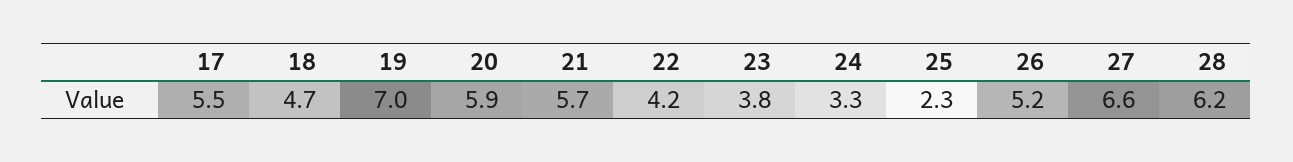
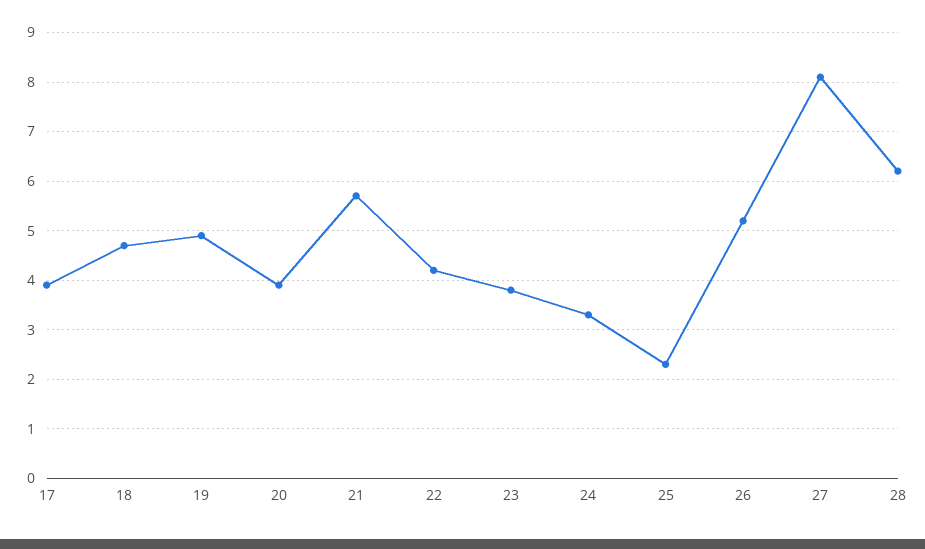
  {
-   "17": 5.5,
+   "17": 4,
    "18": 4.7,
-   "19": 7,
+   "19": 5,
-   "20": 5.9,
+   "20": 4,
    "21": 5.7,
    "22": 4.2,
    "23": 3.8,
    "24": 3.3,
    "25": 2.3,
    "26": 5.2,
-   "27": 6.6,
+   "27": 8,
    "28": 6.2
  }

